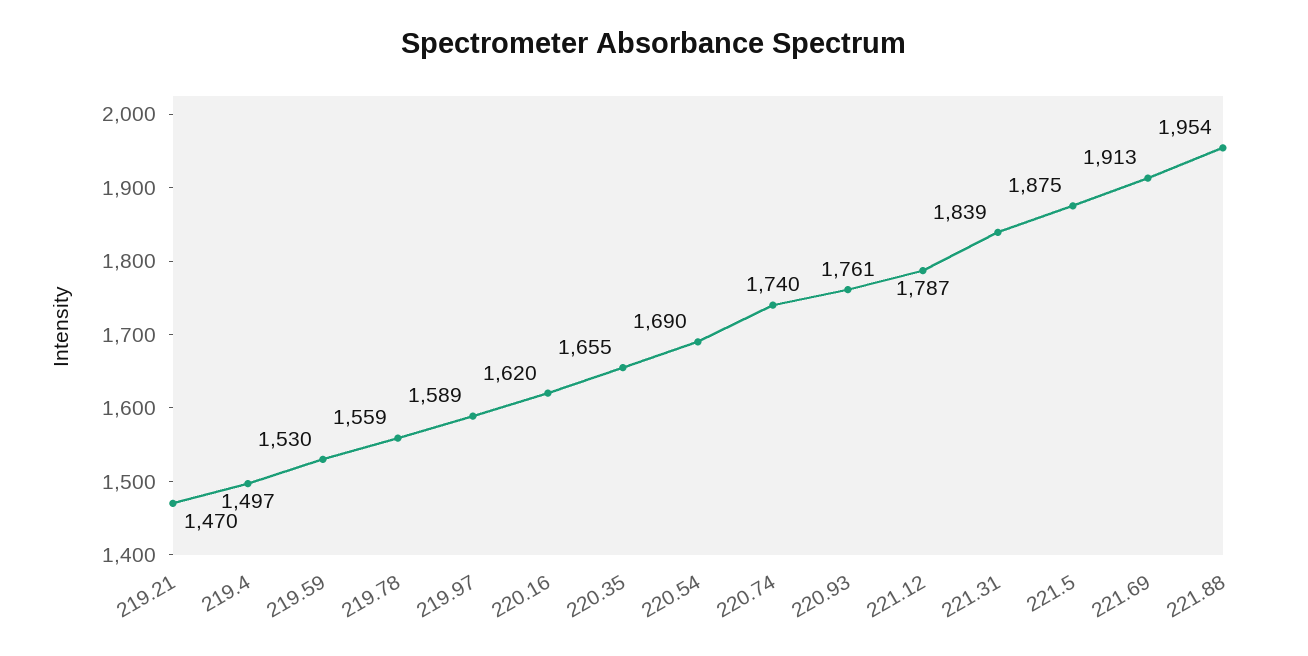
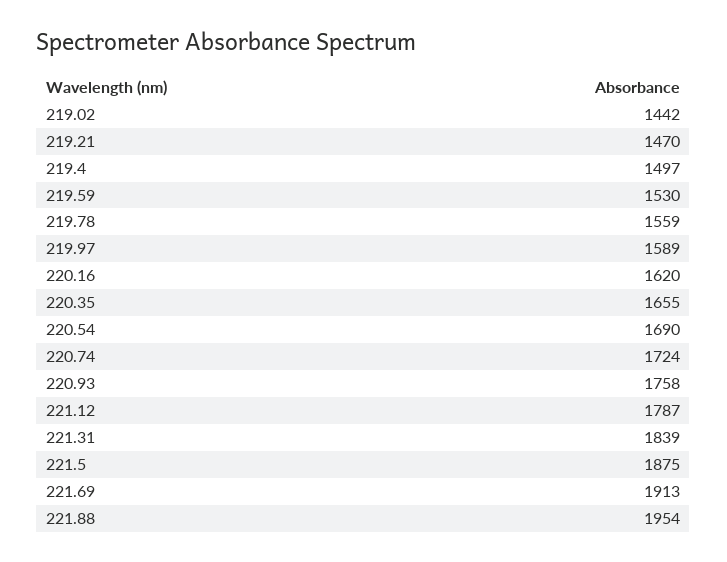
  {
    "219.21": 1470,
    "219.4": 1497,
    "219.59": 1530,
    "219.78": 1559,
    "219.97": 1589,
    "220.16": 1620,
    "220.35": 1655,
    "220.54": 1690,
-   "220.74": 1740,
+   "220.74": 1724,
-   "220.93": 1761,
+   "220.93": 1758,
    "221.12": 1787,
    "221.31": 1839,
    "221.5": 1875,
    "221.69": 1913,
-   "221.88": 1954
+   "221.88": 1954,
+   "219.02": 1442
  }

